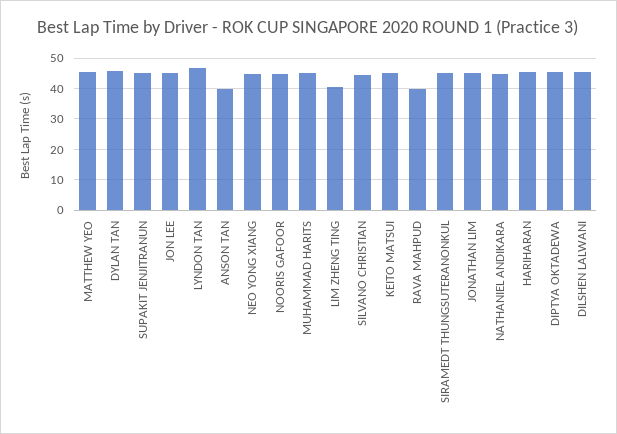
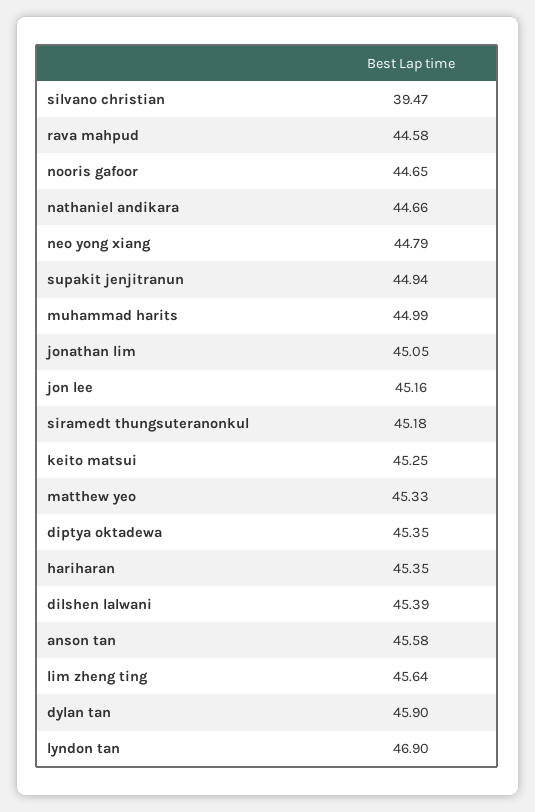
  {
    "MATTHEW YEO": 45.33,
    "DYLAN TAN": 45.9,
    "SUPAKIT JENJITRANUN": 44.94,
    "JON LEE": 45.16,
    "LYNDON TAN": 46.9,
-   "ANSON TAN": 40,
+   "ANSON TAN": 45.58,
    "NEO YONG XIANG": 44.79,
    "NOORIS GAFOOR": 44.65,
    "MUHAMMAD HARITS": 44.99,
-   "LIM ZHENG TING": 40,
+   "LIM ZHENG TING": 45.64,
-   "SILVANO CHRISTIAN": 44,
+   "SILVANO CHRISTIAN": 39.47,
    "KEITO MATSUI": 45.25,
-   "RAVA MAHPUD": 40,
+   "RAVA MAHPUD": 44.58,
    "SIRAMEDT THUNGSUTERANONKUL": 45.18,
    "JONATHAN LIM": 45.05,
    "NATHANIEL ANDIKARA": 44.66,
    "HARIHARAN": 45.35,
    "DIPTYA OKTADEWA": 45.35,
    "DILSHEN LALWANI": 45.39
  }

